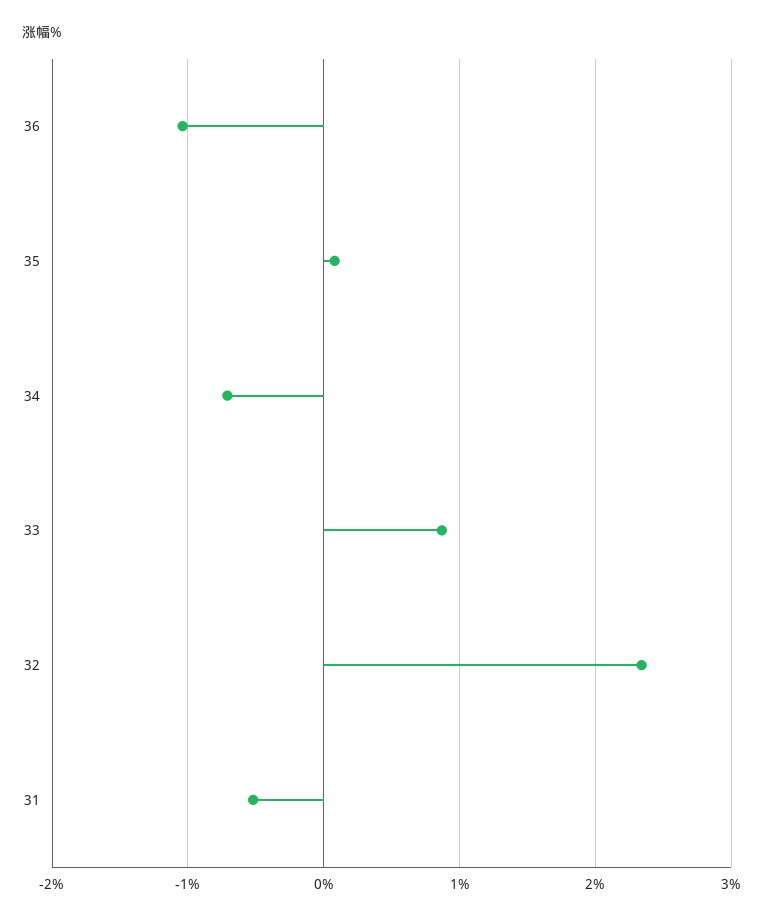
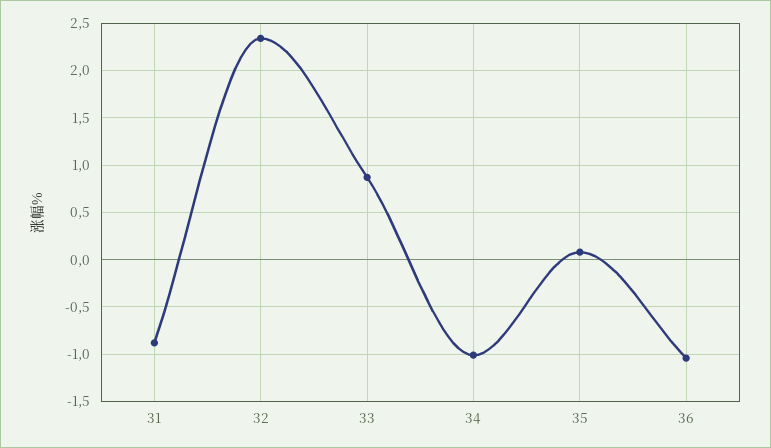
  {
    "36": -1,
    "35": 0.1,
-   "34": -0.7,
+   "34": -1,
    "33": 0.9,
    "32": 2.3,
-   "31": -0.5
+   "31": -0.9
  }

